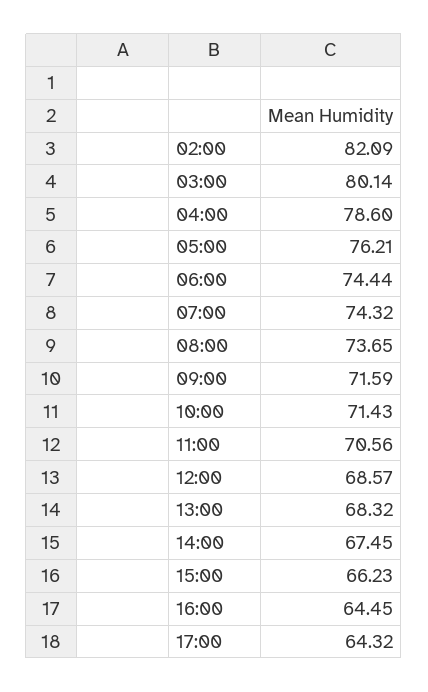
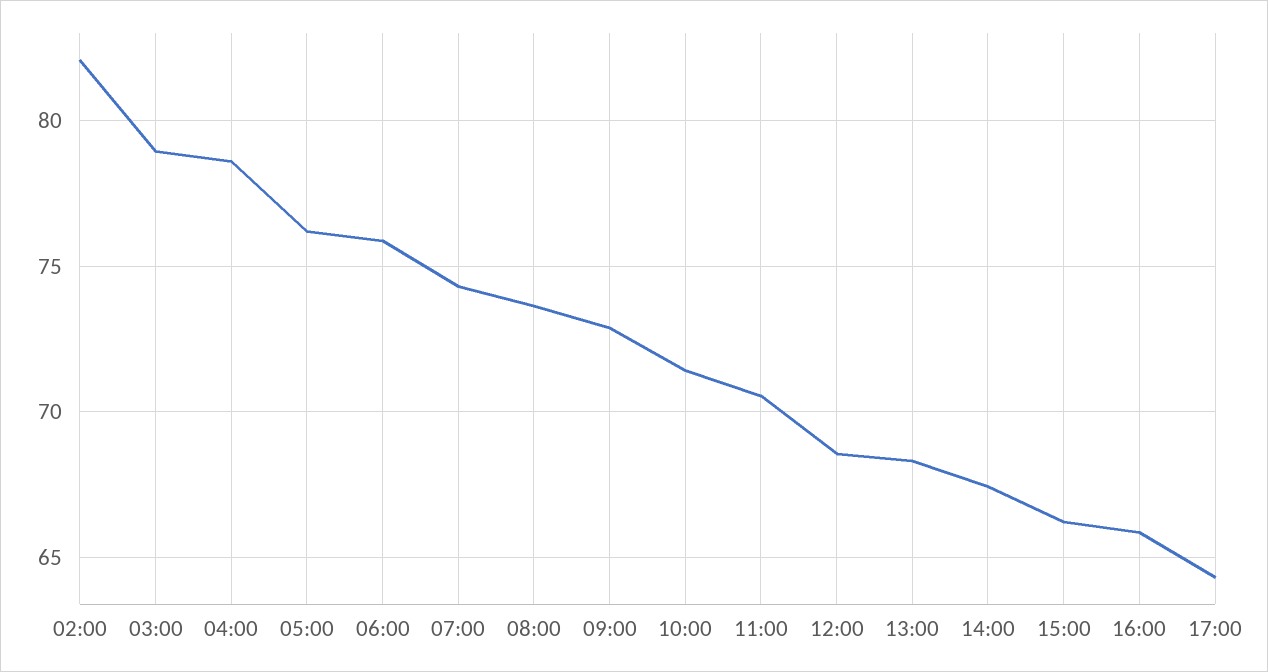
  {
    "02:00": 82.09,
-   "03:00": 80.14,
+   "03:00": 79,
    "04:00": 78.6,
    "05:00": 76.21,
-   "06:00": 74.44,
+   "06:00": 76,
    "07:00": 74.32,
    "08:00": 73.65,
-   "09:00": 71.59,
+   "09:00": 73,
    "10:00": 71.43,
    "11:00": 70.56,
    "12:00": 68.57,
    "13:00": 68.32,
    "14:00": 67.45,
    "15:00": 66.23,
-   "16:00": 64.45,
+   "16:00": 66,
    "17:00": 64.32
  }

